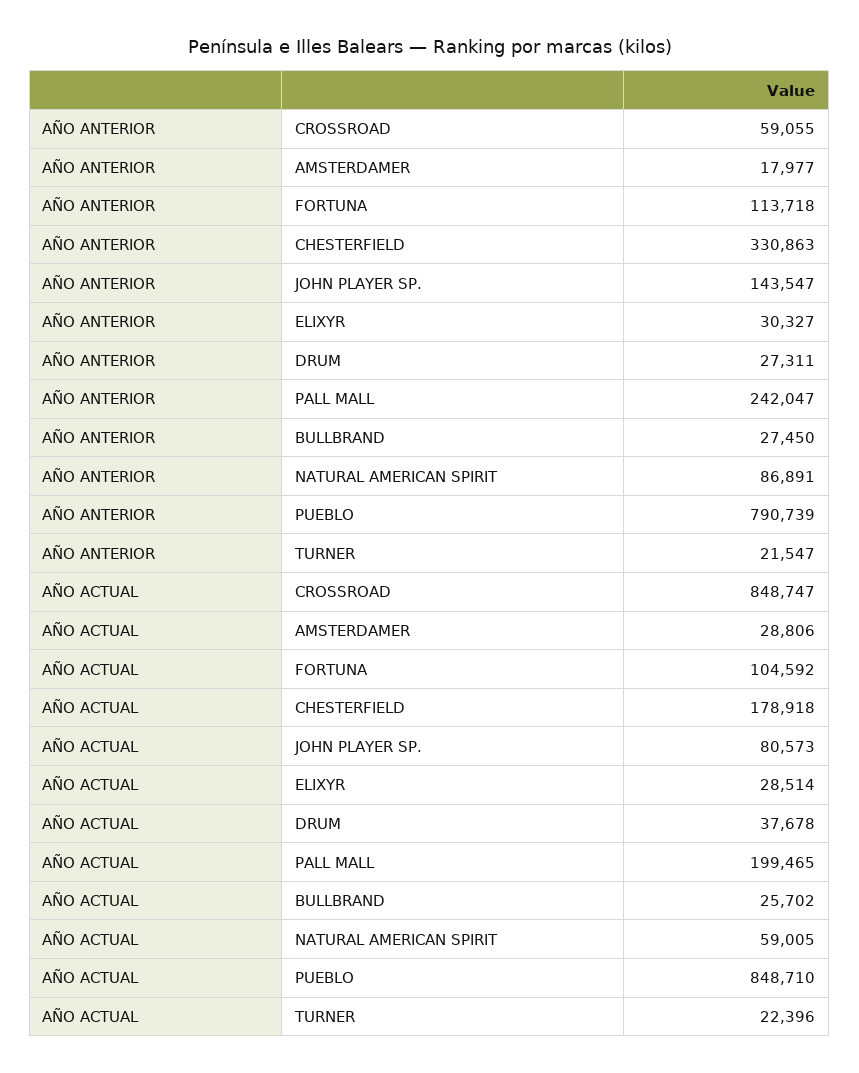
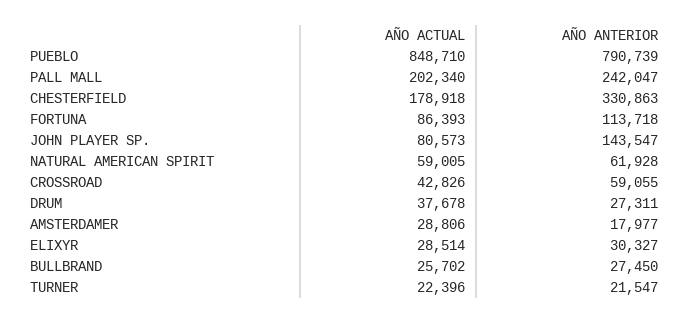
  {
    "AÑO ANTERIOR": {
      "CROSSROAD": 59055,
      "AMSTERDAMER": 17977,
      "FORTUNA": 113718,
      "CHESTERFIELD": 330863,
      "JOHN PLAYER SP.": 143547,
      "ELIXYR": 30327,
      "DRUM": 27311,
      "PALL MALL": 242047,
      "BULLBRAND": 27450,
-     "NATURAL AMERICAN SPIRIT": 86891,
+     "NATURAL AMERICAN SPIRIT": 61928,
      "PUEBLO": 790739,
      "TURNER": 21547
    },
    "AÑO ACTUAL": {
-     "CROSSROAD": 848747,
+     "CROSSROAD": 42826,
      "AMSTERDAMER": 28806,
-     "FORTUNA": 104592,
+     "FORTUNA": 86393,
      "CHESTERFIELD": 178918,
      "JOHN PLAYER SP.": 80573,
      "ELIXYR": 28514,
      "DRUM": 37678,
-     "PALL MALL": 199465,
+     "PALL MALL": 202340,
      "BULLBRAND": 25702,
      "NATURAL AMERICAN SPIRIT": 59005,
      "PUEBLO": 848710,
      "TURNER": 22396
    }
  }

